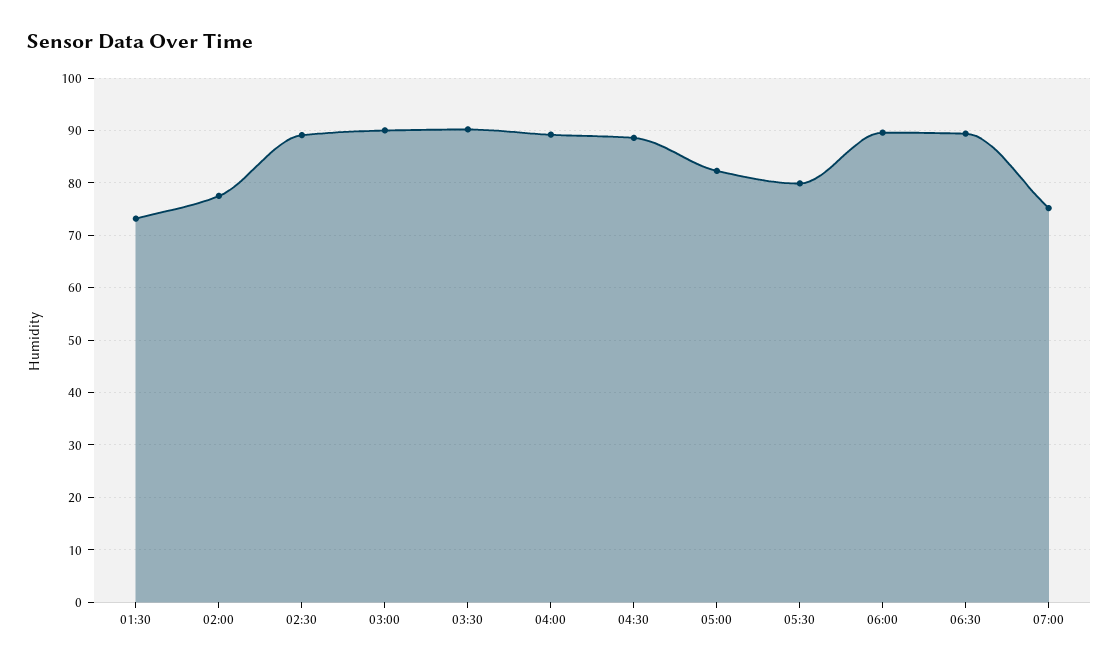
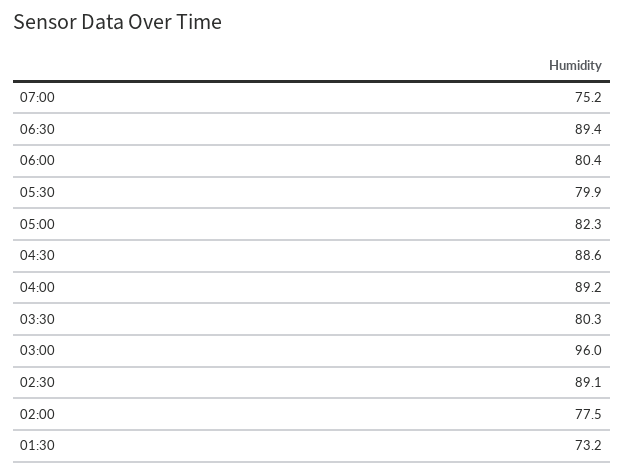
  {
    "01:30": 73.2,
    "02:00": 77.5,
    "02:30": 89.1,
-   "03:00": 90,
+   "03:00": 96,
-   "03:30": 90,
+   "03:30": 80.3,
    "04:00": 89.2,
    "04:30": 88.6,
    "05:00": 82.3,
    "05:30": 79.9,
-   "06:00": 90,
+   "06:00": 80.4,
    "06:30": 89.4,
    "07:00": 75.2
  }

